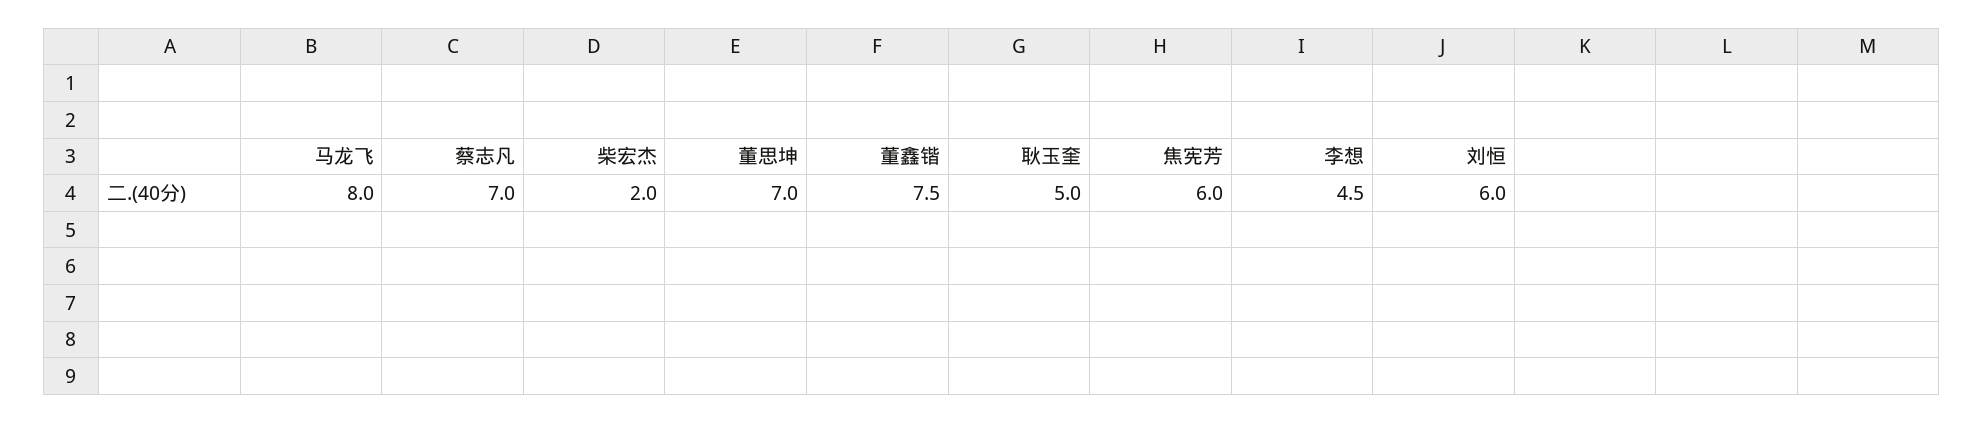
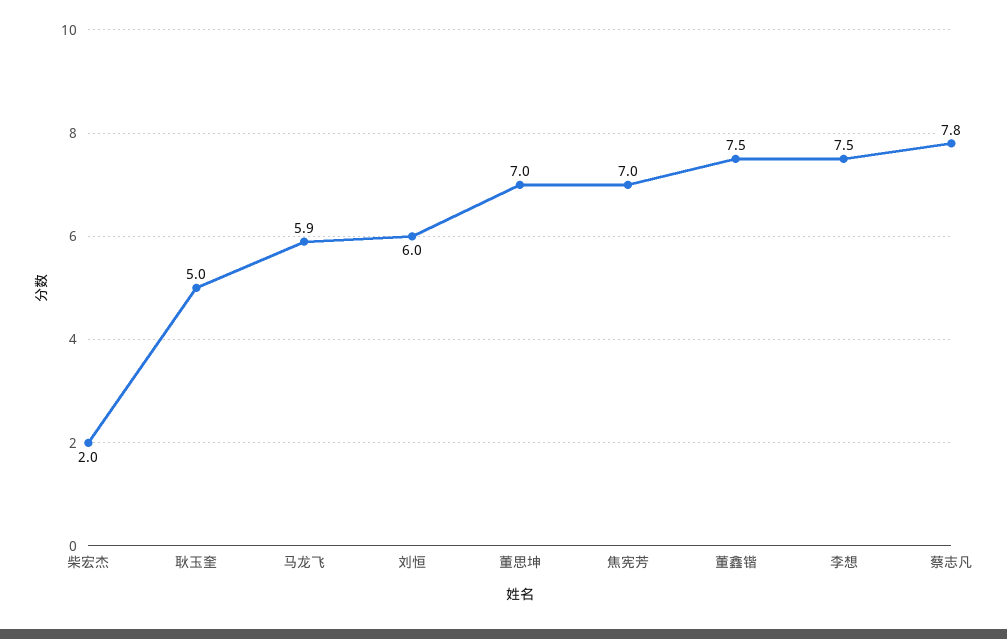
  {
-   "马龙飞": 8,
+   "马龙飞": 5.9,
-   "蔡志凡": 7,
+   "蔡志凡": 7.8,
    "柴宏杰": 2,
    "董思坤": 7,
    "董鑫锴": 7.5,
    "耿玉奎": 5,
-   "焦宪芳": 6,
+   "焦宪芳": 7,
-   "李想": 4.5,
+   "李想": 7.5,
    "刘恒": 6
  }

